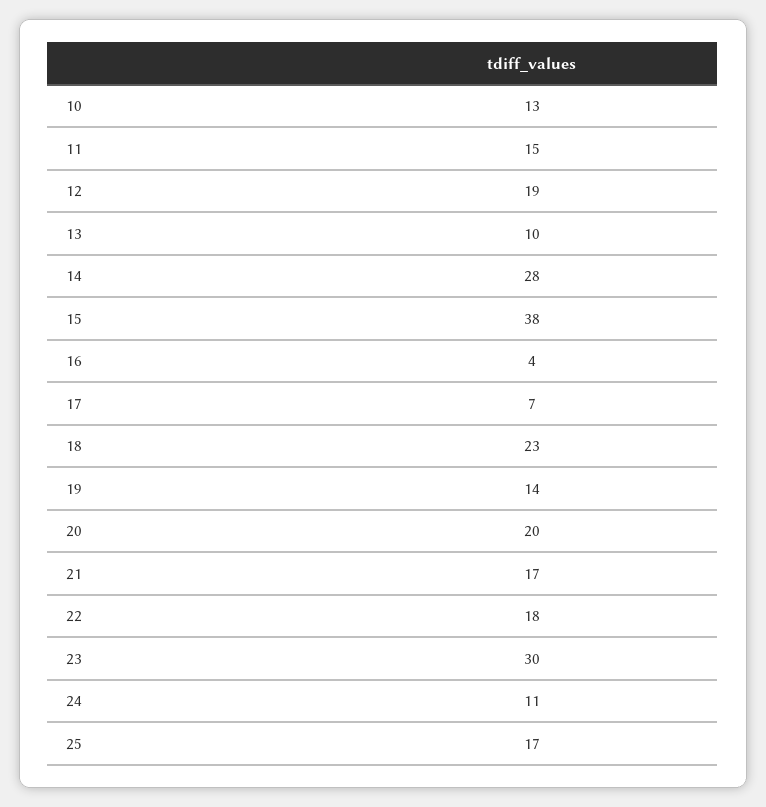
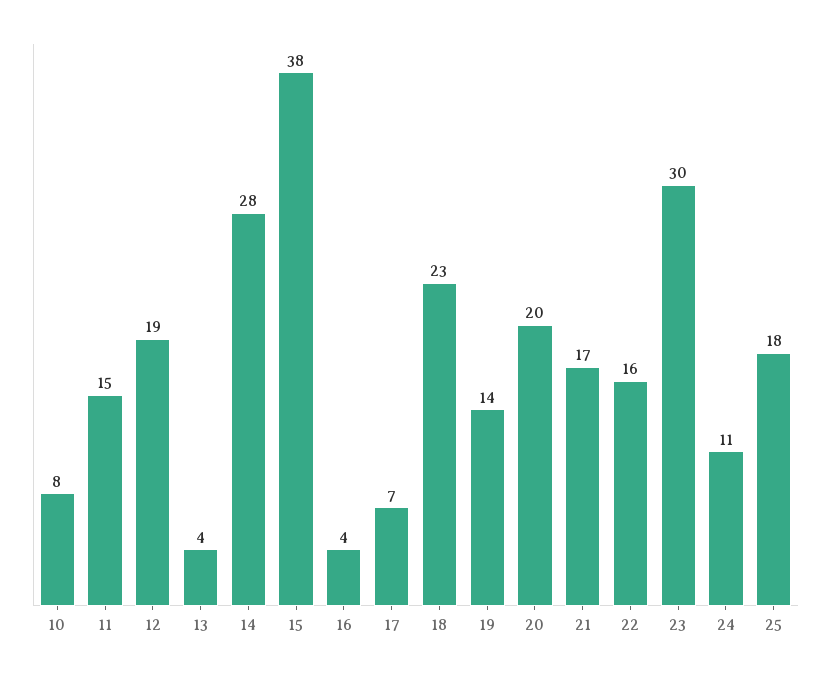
  {
-   "10": 13,
+   "10": 8,
    "11": 15,
    "12": 19,
-   "13": 10,
+   "13": 4,
    "14": 28,
    "15": 38,
    "16": 4,
    "17": 7,
    "18": 23,
    "19": 14,
    "20": 20,
    "21": 17,
-   "22": 18,
+   "22": 16,
    "23": 30,
    "24": 11,
-   "25": 17
+   "25": 18
  }

